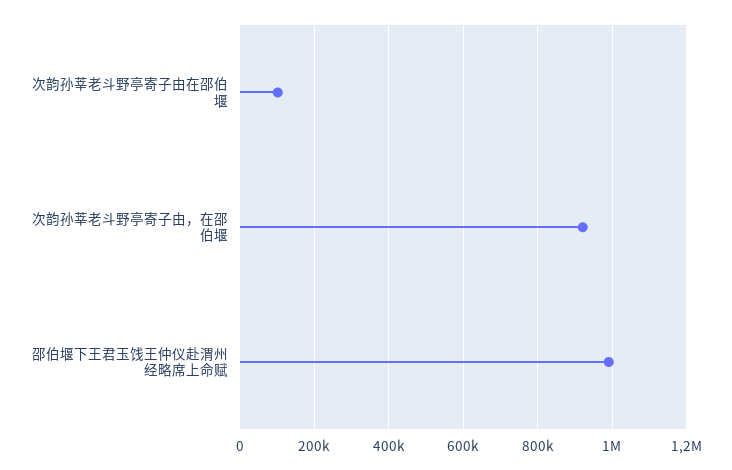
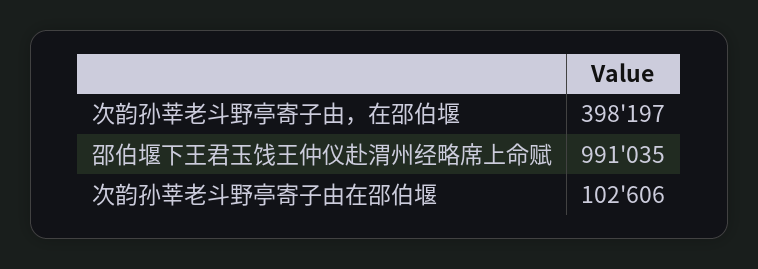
  {
    "次韵孙莘老斗野亭寄子由在邵伯堰": 102606,
-   "次韵孙莘老斗野亭寄子由，在邵伯堰": 920000,
+   "次韵孙莘老斗野亭寄子由，在邵伯堰": 398197,
    "邵伯堰下王君玉饯王仲仪赴渭州经略席上命赋": 991035
  }

